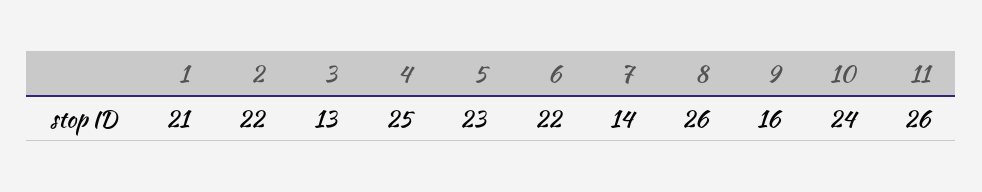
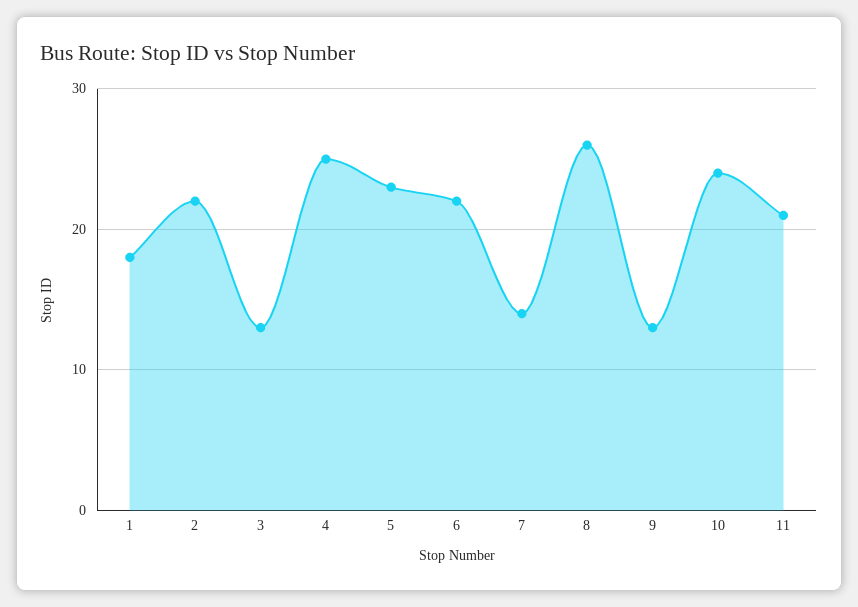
  {
-   "1": 21,
+   "1": 18,
    "2": 22,
    "3": 13,
    "4": 25,
    "5": 23,
    "6": 22,
    "7": 14,
    "8": 26,
-   "9": 16,
+   "9": 13,
    "10": 24,
-   "11": 26
+   "11": 21
  }

